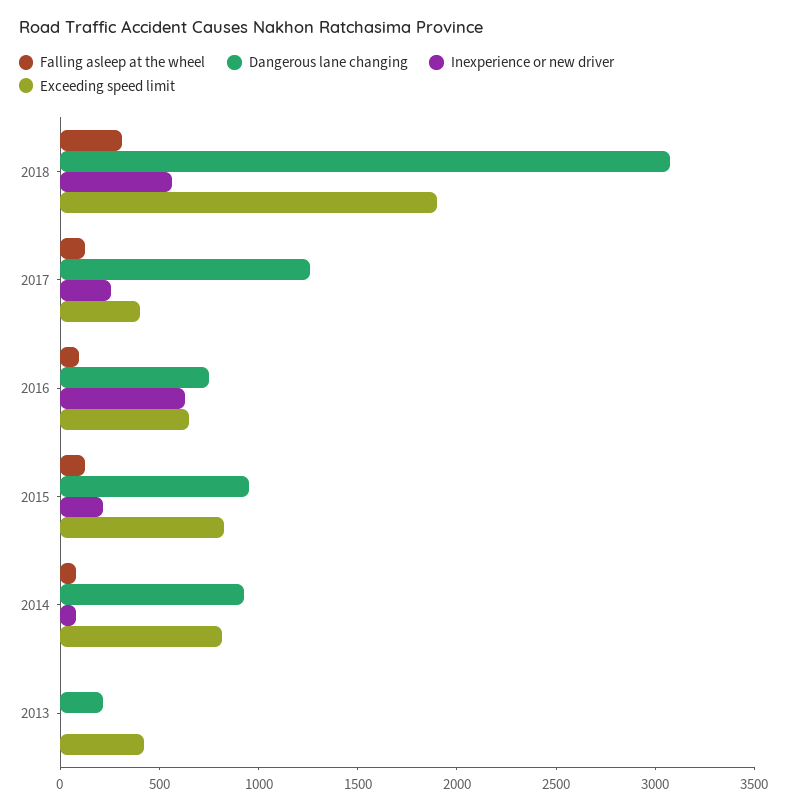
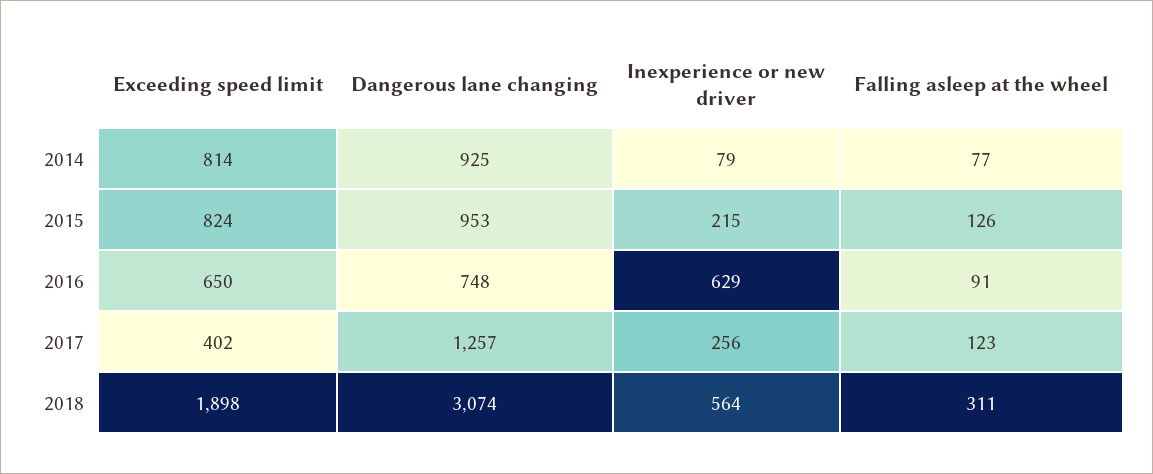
  {
    "Falling asleep at the wheel": {
      "2018": 311,
      "2017": 123,
      "2016": 91,
      "2015": 126,
-     "2014": 77,
+     "2014": 77
-     "2013": 0
    },
    "Dangerous lane changing": {
      "2018": 3074,
      "2017": 1257,
      "2016": 748,
      "2015": 953,
-     "2014": 925,
+     "2014": 925
-     "2013": 200
    },
    "Inexperience or new driver": {
      "2018": 564,
      "2017": 256,
      "2016": 629,
      "2015": 215,
-     "2014": 79,
+     "2014": 79
-     "2013": 0
    },
    "Exceeding speed limit": {
      "2018": 1898,
      "2017": 402,
      "2016": 650,
      "2015": 824,
-     "2014": 814,
+     "2014": 814
-     "2013": 400
    }
  }

